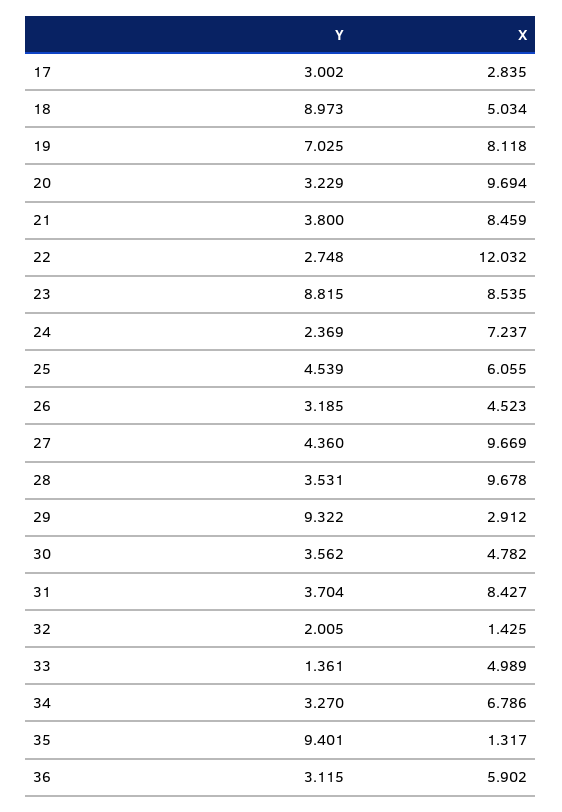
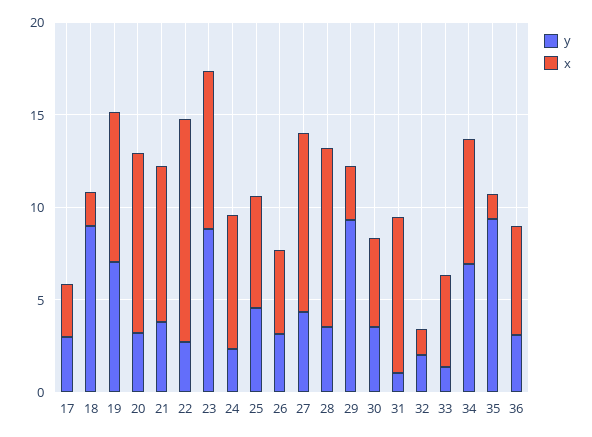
  {
    "Y": {
      "17": 3.002,
      "18": 8.973,
      "19": 7.025,
      "20": 3.229,
      "21": 3.8,
      "22": 2.748,
      "23": 8.815,
      "24": 2.369,
      "25": 4.539,
      "26": 3.185,
      "27": 4.36,
      "28": 3.531,
      "29": 9.322,
      "30": 3.562,
-     "31": 3.704,
+     "31": 1,
      "32": 2.005,
      "33": 1.361,
-     "34": 3.27,
+     "34": 7,
      "35": 9.401,
      "36": 3.115
    },
    "X": {
      "17": 2.835,
-     "18": 5.034,
+     "18": 2,
      "19": 8.118,
      "20": 9.694,
      "21": 8.459,
      "22": 12.032,
      "23": 8.535,
      "24": 7.237,
      "25": 6.055,
      "26": 4.523,
      "27": 9.669,
      "28": 9.678,
      "29": 2.912,
      "30": 4.782,
      "31": 8.427,
      "32": 1.425,
      "33": 4.989,
      "34": 6.786,
      "35": 1.317,
      "36": 5.902
    }
  }

